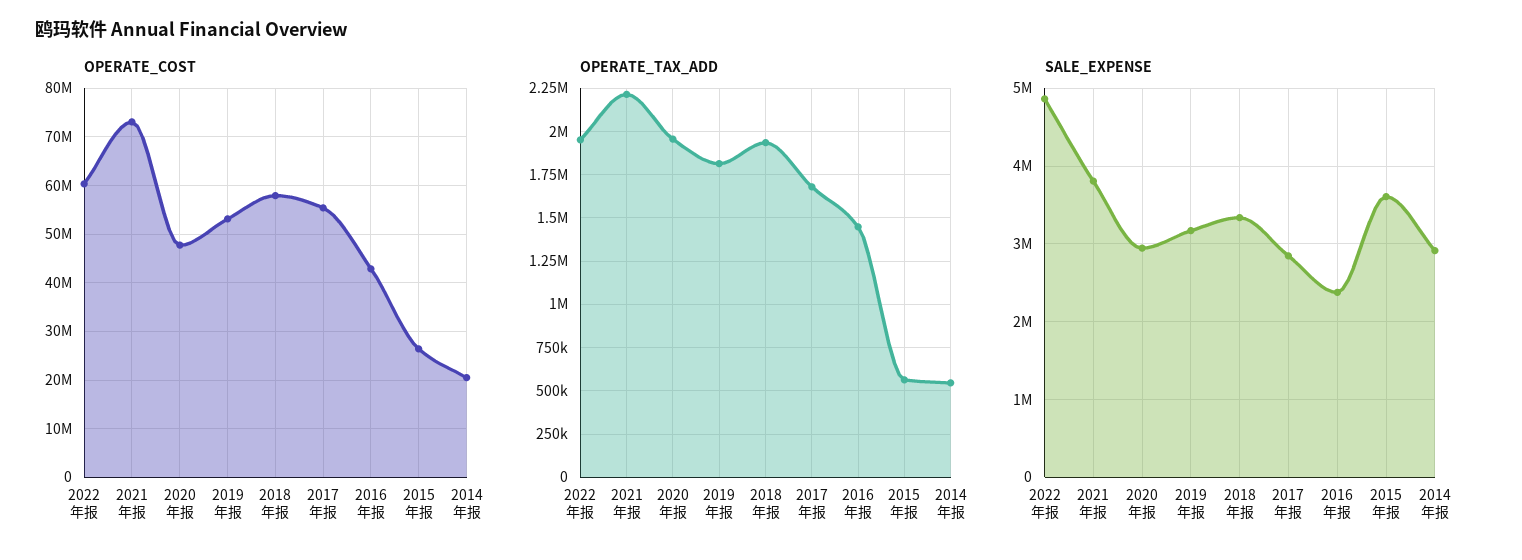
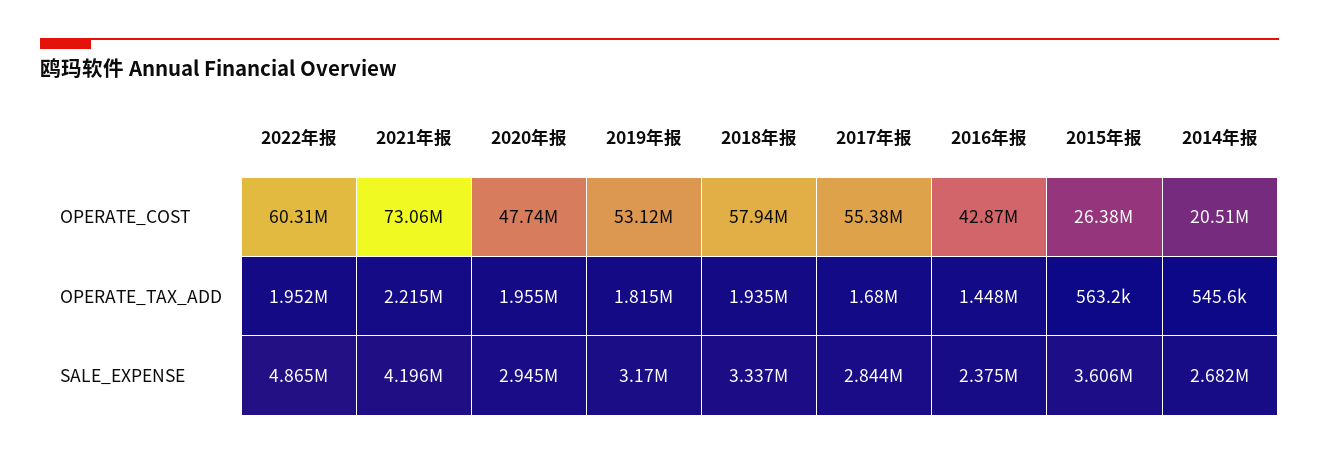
  {
    "OPERATE_COST": {
      "2022年报": 60310000,
      "2021年报": 73060000,
      "2020年报": 47740000,
      "2019年报": 53120000,
      "2018年报": 57940000,
      "2017年报": 55380000,
      "2016年报": 42870000,
      "2015年报": 26380000,
      "2014年报": 20510000
    },
    "OPERATE_TAX_ADD": {
      "2022年报": 1952000,
      "2021年报": 2215000,
      "2020年报": 1955000,
      "2019年报": 1815000,
      "2018年报": 1935000,
      "2017年报": 1680000,
      "2016年报": 1448000,
      "2015年报": 563200,
      "2014年报": 545600
    },
    "SALE_EXPENSE": {
      "2022年报": 4865000,
-     "2021年报": 3800000,
+     "2021年报": 4196000,
      "2020年报": 2945000,
      "2019年报": 3170000,
      "2018年报": 3337000,
      "2017年报": 2844000,
      "2016年报": 2375000,
      "2015年报": 3606000,
-     "2014年报": 2900000
+     "2014年报": 2682000
    }
  }

